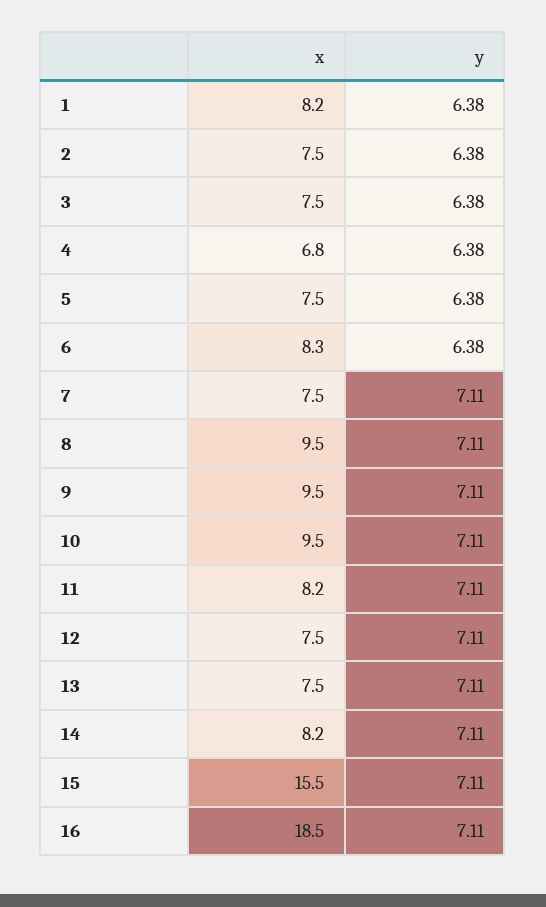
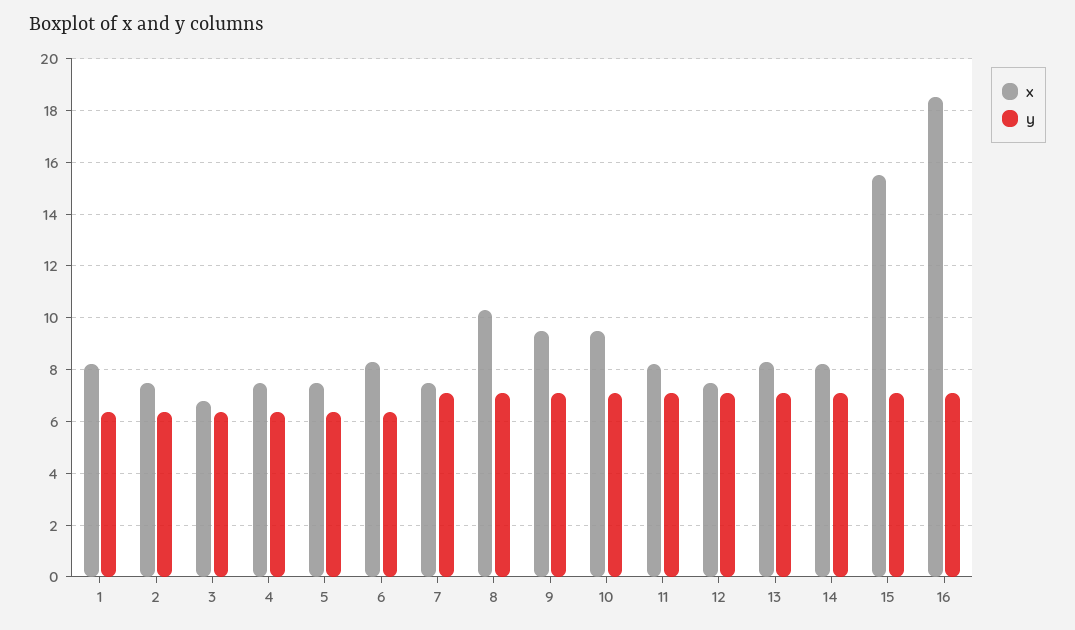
  {
    "x": {
      "1": 8.2,
      "2": 7.5,
-     "3": 7.5,
+     "3": 6.75,
-     "4": 6.8,
+     "4": 7.5,
      "5": 7.5,
      "6": 8.3,
      "7": 7.5,
-     "8": 9.5,
+     "8": 10.25,
      "9": 9.5,
      "10": 9.5,
      "11": 8.2,
      "12": 7.5,
-     "13": 7.5,
+     "13": 8.25,
      "14": 8.2,
      "15": 15.5,
      "16": 18.5
    },
    "y": {
      "1": 6.38,
      "2": 6.38,
      "3": 6.38,
      "4": 6.38,
      "5": 6.38,
      "6": 6.38,
      "7": 7.11,
      "8": 7.11,
      "9": 7.11,
      "10": 7.11,
      "11": 7.11,
      "12": 7.11,
      "13": 7.11,
      "14": 7.11,
      "15": 7.11,
      "16": 7.11
    }
  }

